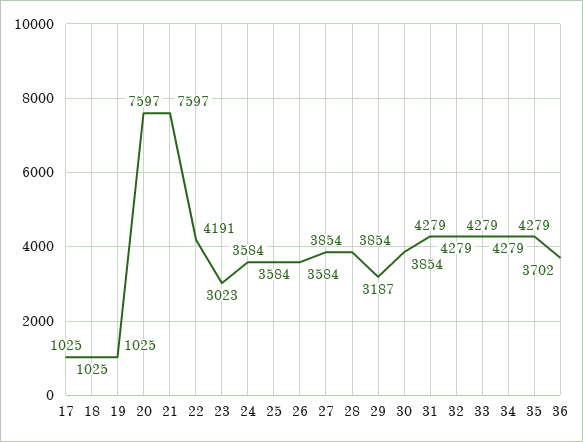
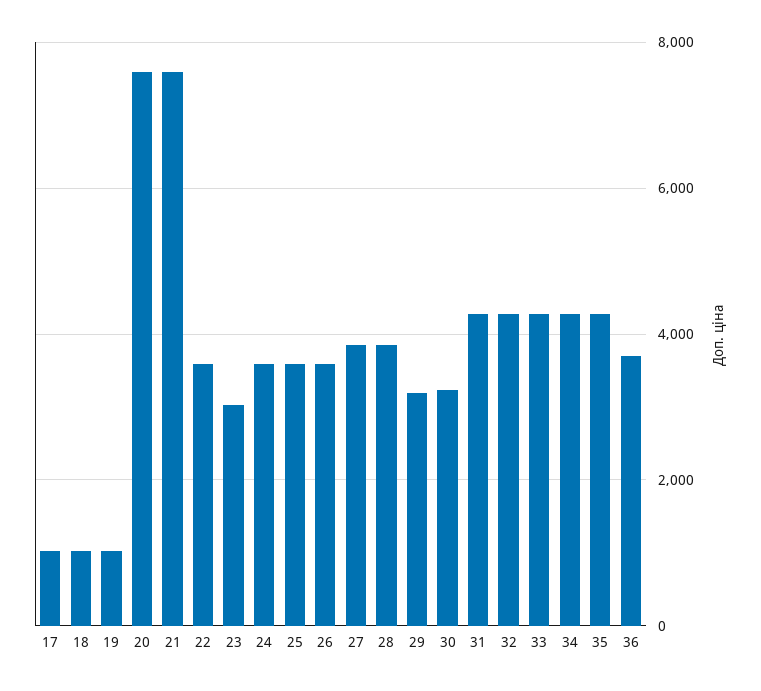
  {
    "17": 1025,
    "18": 1025,
    "19": 1025,
    "20": 7597,
    "21": 7597,
-   "22": 4191,
+   "22": 3600,
    "23": 3023,
    "24": 3584,
    "25": 3584,
    "26": 3584,
    "27": 3854,
    "28": 3854,
    "29": 3187,
-   "30": 3854,
+   "30": 3200,
    "31": 4279,
    "32": 4279,
    "33": 4279,
    "34": 4279,
    "35": 4279,
    "36": 3702
  }

